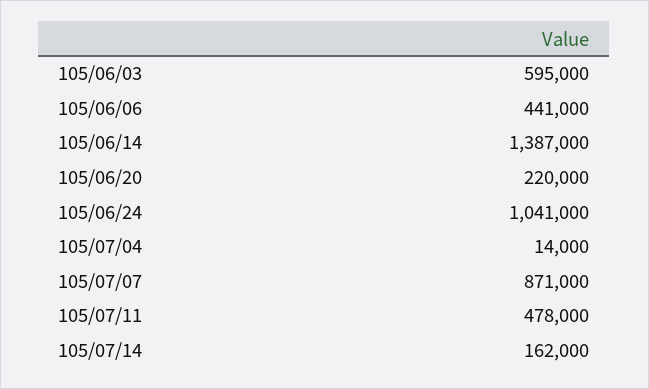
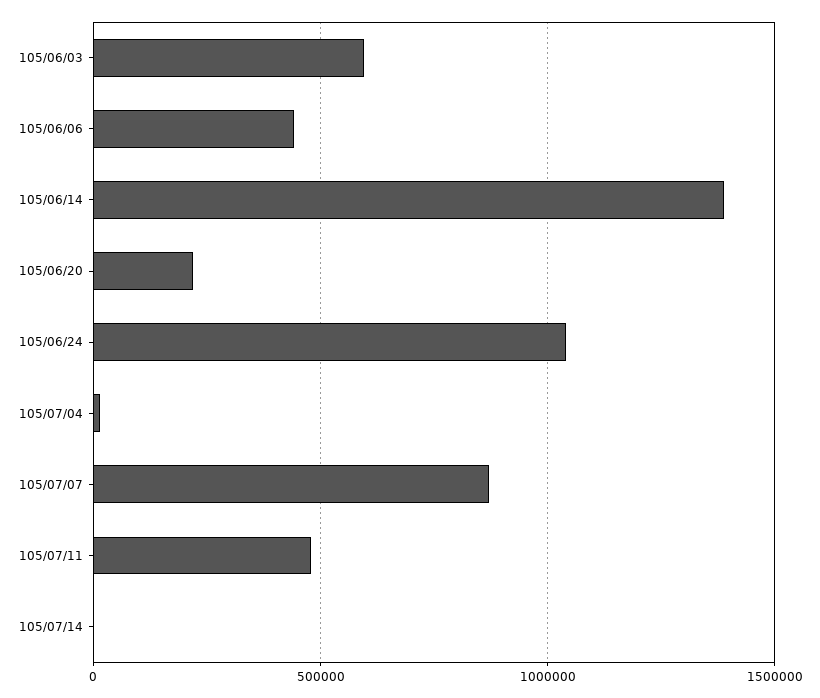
  {
    "105/06/03": 595000,
    "105/06/06": 441000,
    "105/06/14": 1387000,
    "105/06/20": 220000,
    "105/06/24": 1041000,
    "105/07/04": 14000,
    "105/07/07": 871000,
    "105/07/11": 478000,
-   "105/07/14": 162000
+   "105/07/14": 0
  }

